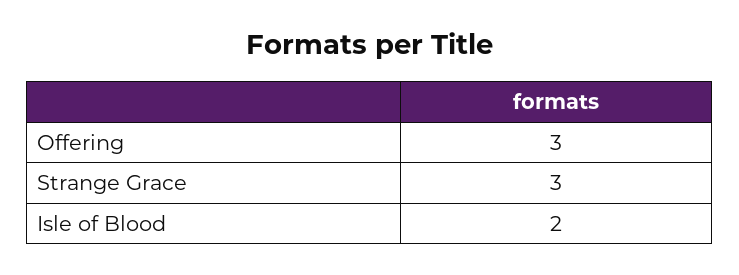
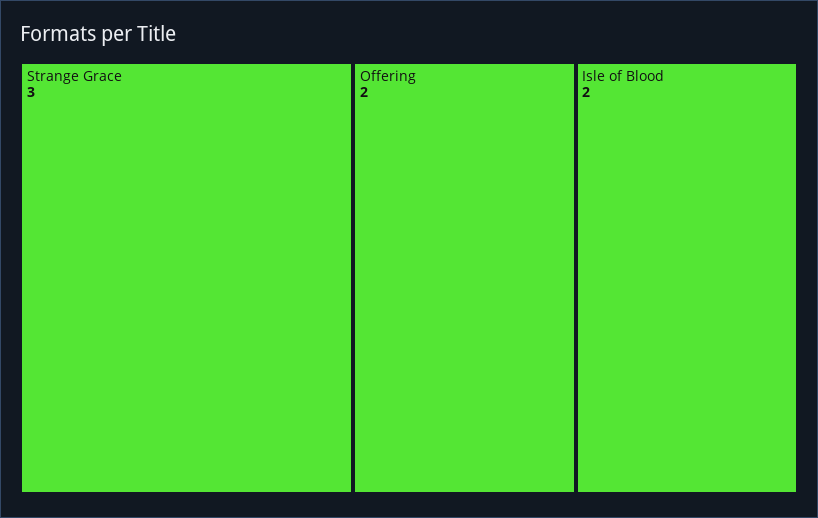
  {
-   "Offering": 3,
+   "Offering": 2,
    "Strange Grace": 3,
    "Isle of Blood": 2
  }

